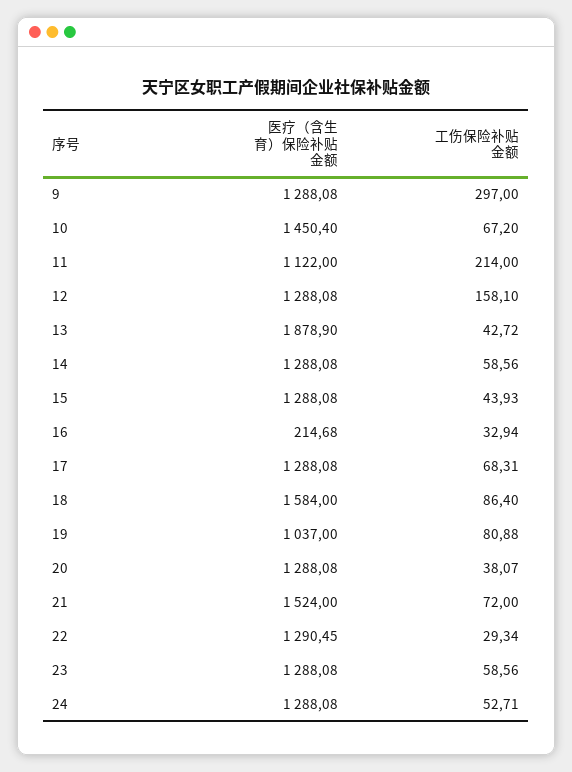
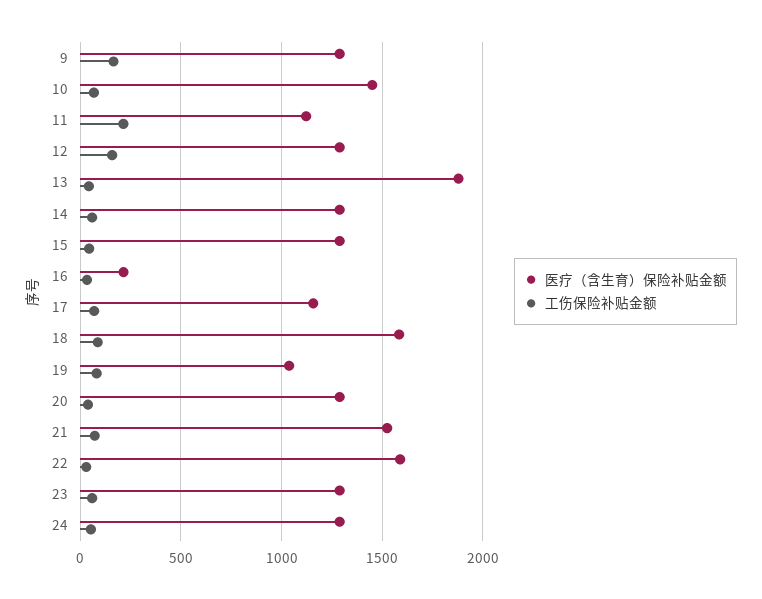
  {
    "医疗（含生育）保险补贴金额": {
      "9": 1288.08,
      "10": 1450.4,
      "11": 1122,
      "12": 1288.08,
      "13": 1878.9,
      "14": 1288.08,
      "15": 1288.08,
      "16": 214.68,
-     "17": 1288.08,
+     "17": 1150,
      "18": 1584,
      "19": 1037,
      "20": 1288.08,
      "21": 1524,
-     "22": 1290.45,
+     "22": 1600,
      "23": 1288.08,
      "24": 1288.08
    },
    "工伤保险补贴金额": {
-     "9": 297,
+     "9": 150,
      "10": 67.2,
      "11": 214,
      "12": 158.1,
      "13": 42.72,
      "14": 58.56,
      "15": 43.93,
      "16": 32.94,
      "17": 68.31,
      "18": 86.4,
      "19": 80.88,
      "20": 38.07,
      "21": 72,
      "22": 29.34,
      "23": 58.56,
      "24": 52.71
    }
  }

